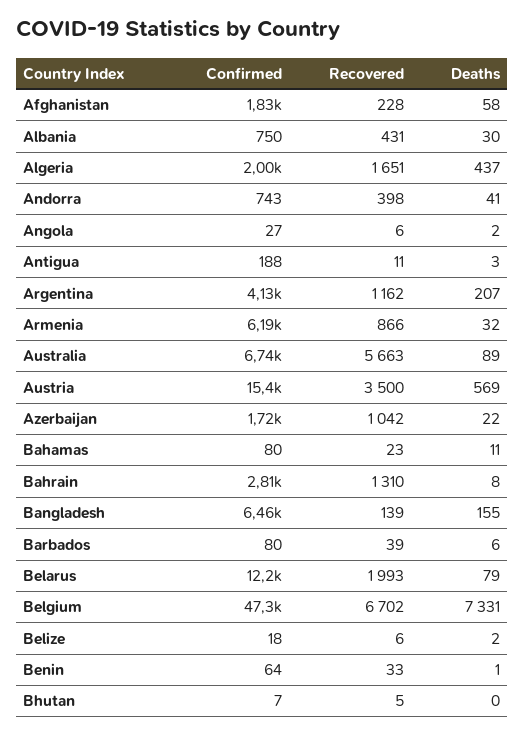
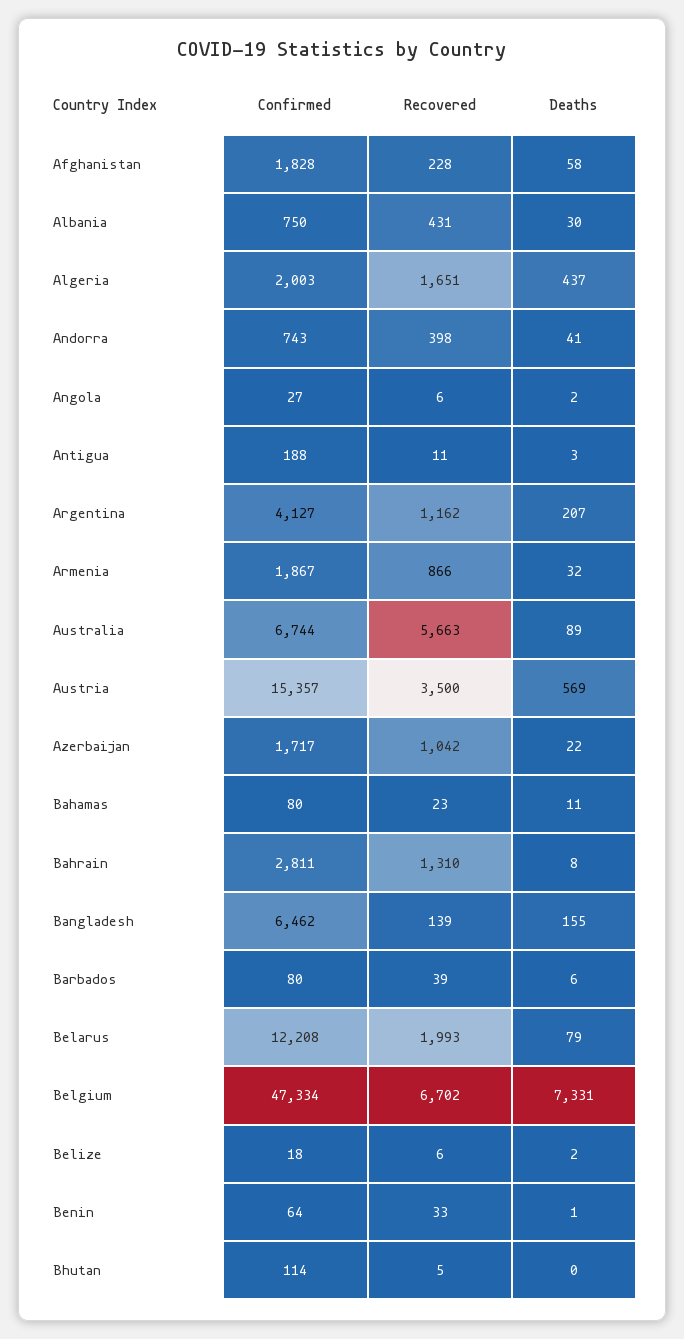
  {
    "Confirmed": {
      "Afghanistan": 1828,
      "Albania": 750,
      "Algeria": 2003,
      "Andorra": 743,
      "Angola": 27,
      "Antigua": 188,
      "Argentina": 4127,
-     "Armenia": 6190,
+     "Armenia": 1867,
      "Australia": 6744,
      "Austria": 15357,
      "Azerbaijan": 1717,
      "Bahamas": 80,
      "Bahrain": 2811,
      "Bangladesh": 6462,
      "Barbados": 80,
      "Belarus": 12208,
      "Belgium": 47334,
      "Belize": 18,
      "Benin": 64,
-     "Bhutan": 7
+     "Bhutan": 114
    },
    "Recovered": {
      "Afghanistan": 228,
      "Albania": 431,
      "Algeria": 1651,
      "Andorra": 398,
      "Angola": 6,
      "Antigua": 11,
      "Argentina": 1162,
      "Armenia": 866,
      "Australia": 5663,
      "Austria": 3500,
      "Azerbaijan": 1042,
      "Bahamas": 23,
      "Bahrain": 1310,
      "Bangladesh": 139,
      "Barbados": 39,
      "Belarus": 1993,
      "Belgium": 6702,
      "Belize": 6,
      "Benin": 33,
      "Bhutan": 5
    },
    "Deaths": {
      "Afghanistan": 58,
      "Albania": 30,
      "Algeria": 437,
      "Andorra": 41,
      "Angola": 2,
      "Antigua": 3,
      "Argentina": 207,
      "Armenia": 32,
      "Australia": 89,
      "Austria": 569,
      "Azerbaijan": 22,
      "Bahamas": 11,
      "Bahrain": 8,
      "Bangladesh": 155,
      "Barbados": 6,
      "Belarus": 79,
      "Belgium": 7331,
      "Belize": 2,
      "Benin": 1,
      "Bhutan": 0
    }
  }

